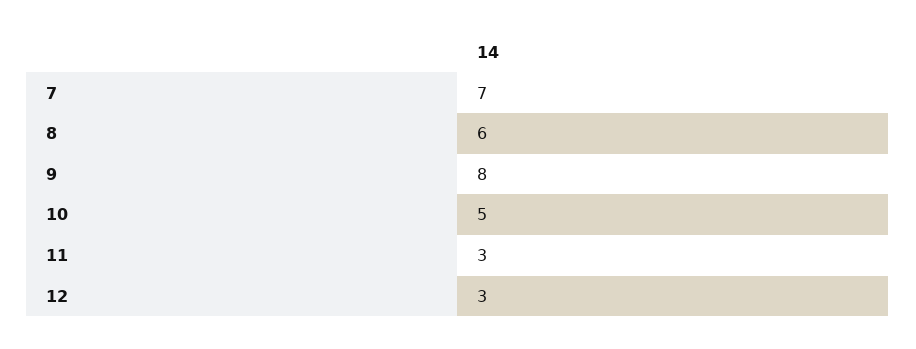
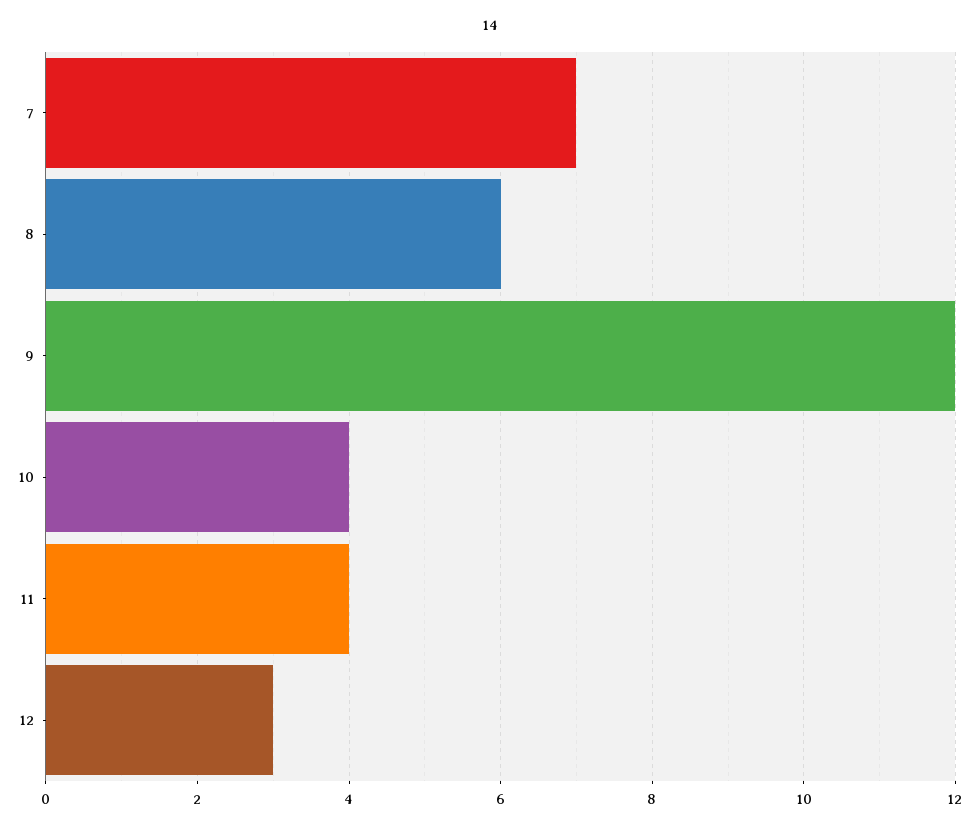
  {
    "7": 7,
    "8": 6,
-   "9": 8,
+   "9": 12,
-   "10": 5,
+   "10": 4,
-   "11": 3,
+   "11": 4,
    "12": 3
  }

